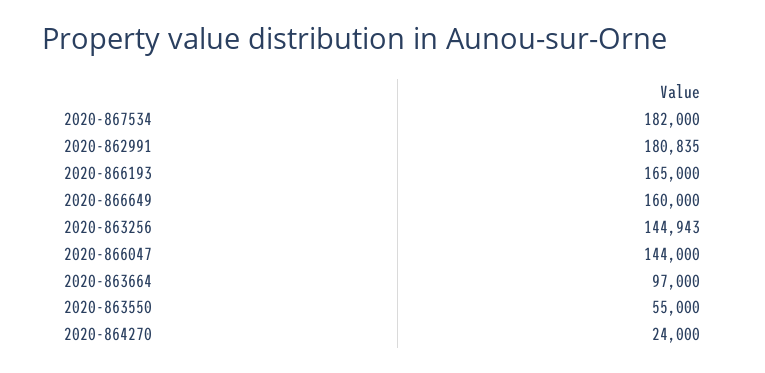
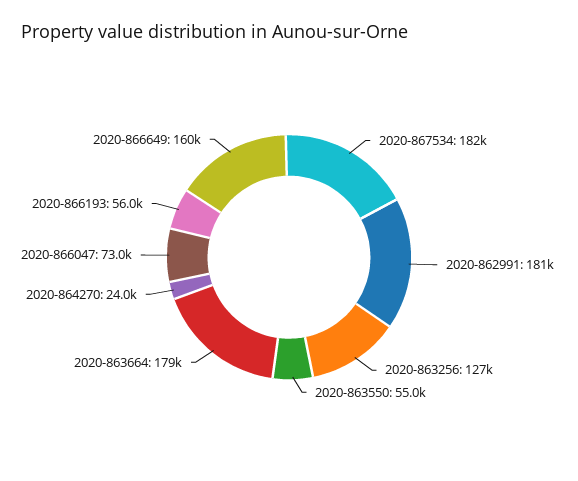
  {
    "2020-867534": 182000,
    "2020-862991": 180835,
-   "2020-866193": 165000,
+   "2020-866193": 56000,
    "2020-866649": 160000,
-   "2020-863256": 144943,
+   "2020-863256": 127000,
-   "2020-866047": 144000,
+   "2020-866047": 73000,
-   "2020-863664": 97000,
+   "2020-863664": 179000,
    "2020-863550": 55000,
    "2020-864270": 24000
  }

